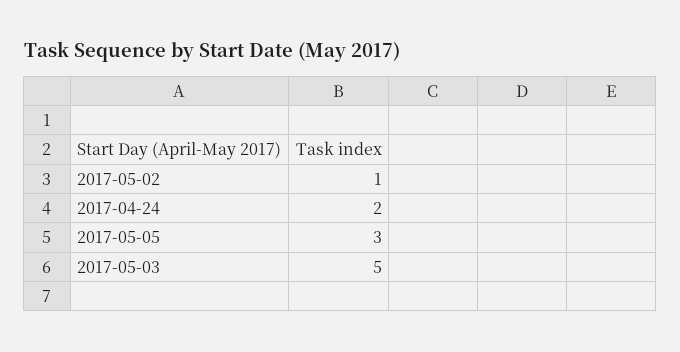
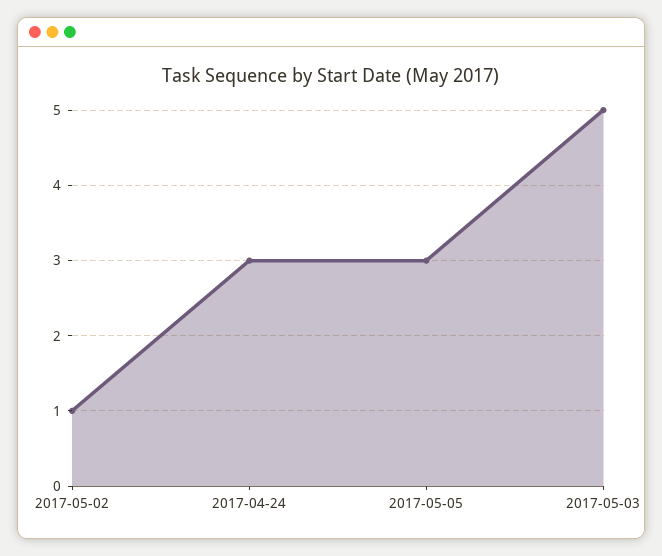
  {
    "2017-05-02": 1,
-   "2017-04-24": 2,
+   "2017-04-24": 3,
    "2017-05-05": 3,
    "2017-05-03": 5
  }

